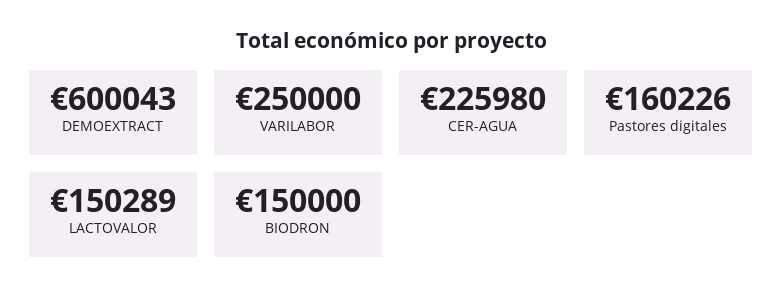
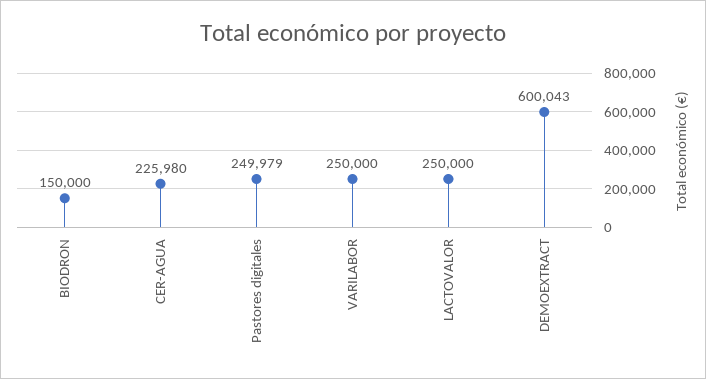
  {
    "DEMOEXTRACT": 600043,
    "VARILABOR": 250000,
    "CER-AGUA": 225980,
-   "Pastores digitales": 160226,
+   "Pastores digitales": 249979,
-   "LACTOVALOR": 150289,
+   "LACTOVALOR": 250000,
    "BIODRON": 150000
  }

